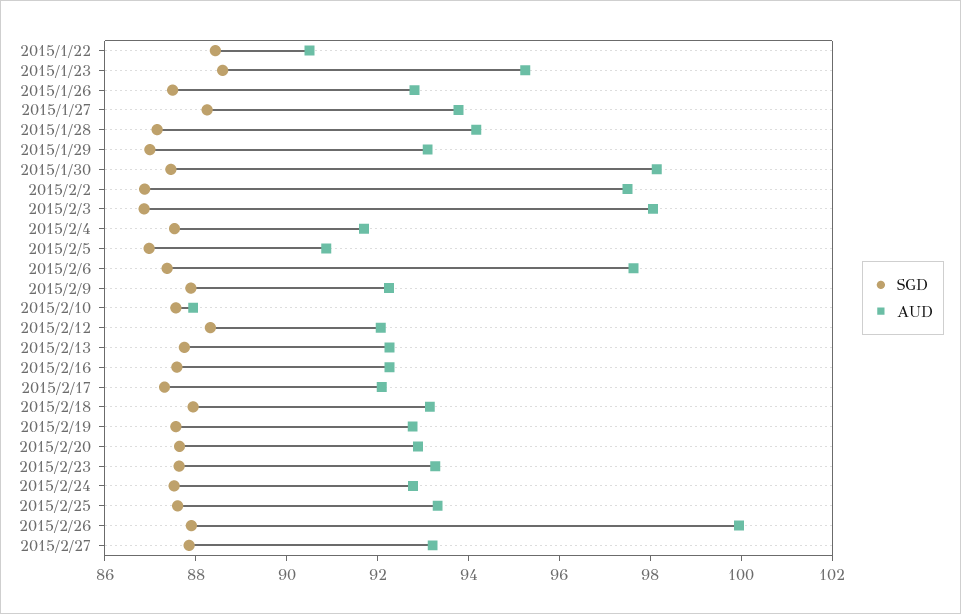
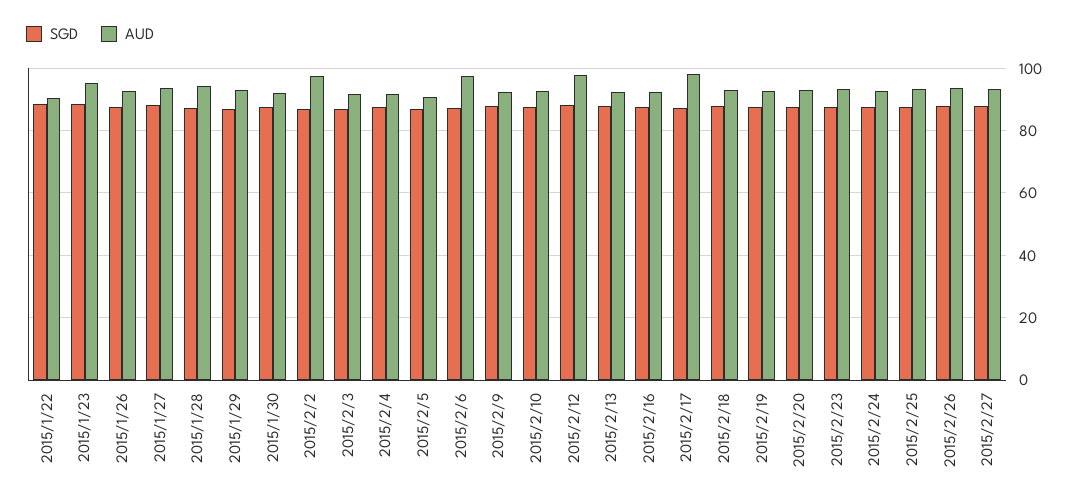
  {
    "SGD": {
      "2015/1/22": 88.5,
      "2015/1/23": 88.5,
      "2015/1/26": 87.5,
      "2015/1/27": 88.5,
      "2015/1/28": 87,
      "2015/1/29": 87,
      "2015/1/30": 87.5,
      "2015/2/2": 87,
      "2015/2/3": 87,
      "2015/2/4": 87.5,
      "2015/2/5": 87,
      "2015/2/6": 87.5,
      "2015/2/9": 88,
      "2015/2/10": 87.5,
      "2015/2/12": 88.5,
      "2015/2/13": 88,
      "2015/2/16": 87.5,
      "2015/2/17": 87.5,
      "2015/2/18": 88,
      "2015/2/19": 87.5,
      "2015/2/20": 87.5,
      "2015/2/23": 87.5,
      "2015/2/24": 87.5,
      "2015/2/25": 87.5,
      "2015/2/26": 88,
      "2015/2/27": 88
    },
    "AUD": {
      "2015/1/22": 90.5,
      "2015/1/23": 95.5,
      "2015/1/26": 93,
      "2015/1/27": 94,
      "2015/1/28": 94,
      "2015/1/29": 93,
-     "2015/1/30": 98,
+     "2015/1/30": 92,
      "2015/2/2": 97.5,
-     "2015/2/3": 98,
+     "2015/2/3": 92,
      "2015/2/4": 91.5,
      "2015/2/5": 91,
      "2015/2/6": 97.5,
      "2015/2/9": 92.5,
-     "2015/2/10": 88,
+     "2015/2/10": 92,
-     "2015/2/12": 92,
+     "2015/2/12": 98,
      "2015/2/13": 92.5,
      "2015/2/16": 92.5,
-     "2015/2/17": 92,
+     "2015/2/17": 98,
      "2015/2/18": 93,
      "2015/2/19": 93,
      "2015/2/20": 93,
      "2015/2/23": 93.5,
      "2015/2/24": 93,
      "2015/2/25": 93.5,
-     "2015/2/26": 100,
+     "2015/2/26": 94,
      "2015/2/27": 93
    }
  }

